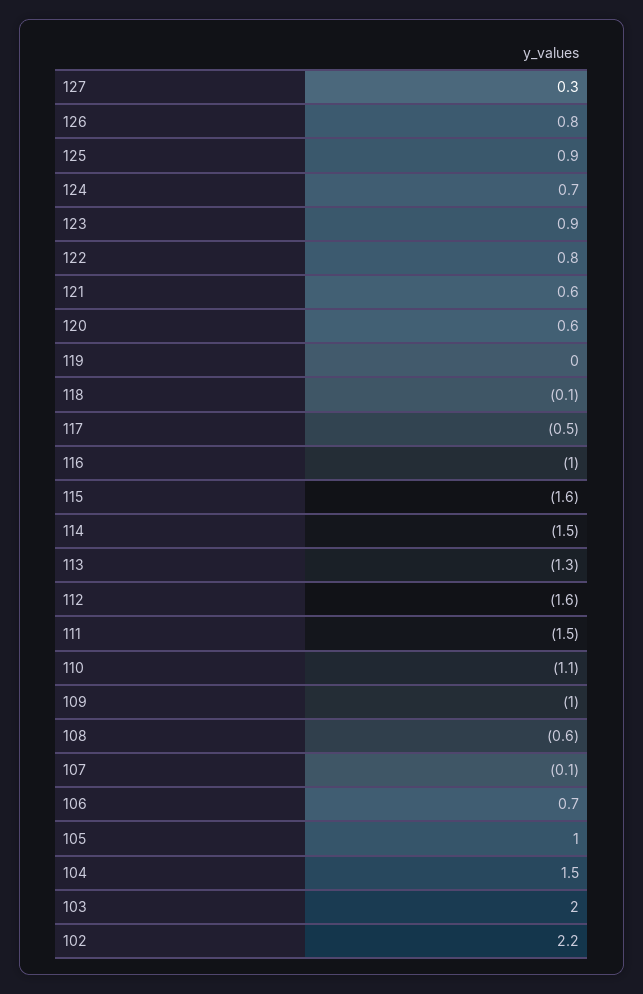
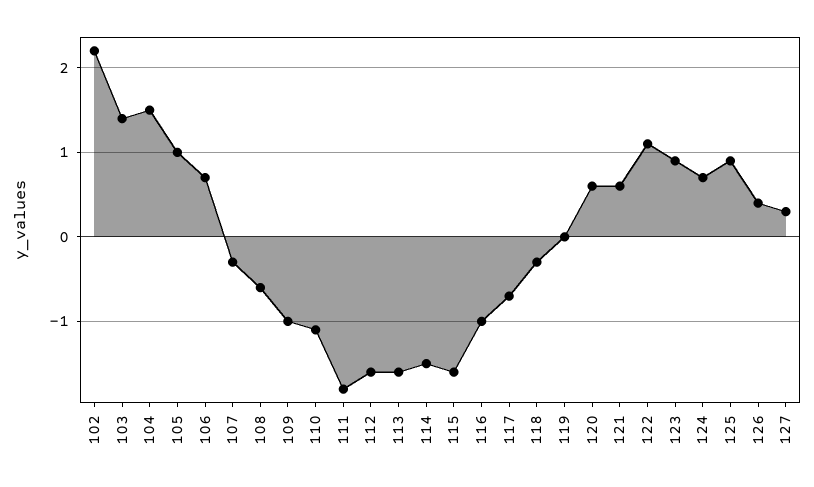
  {
    "127": 0.3,
-   "126": 0.8,
+   "126": 0.4,
    "125": 0.9,
    "124": 0.7,
    "123": 0.9,
-   "122": 0.8,
+   "122": 1.1,
    "121": 0.6,
    "120": 0.6,
    "119": 0,
-   "118": -0.1,
+   "118": -0.3,
-   "117": -0.5,
+   "117": -0.7,
    "116": -1,
    "115": -1.6,
    "114": -1.5,
-   "113": -1.3,
+   "113": -1.6,
    "112": -1.6,
-   "111": -1.5,
+   "111": -1.8,
    "110": -1.1,
    "109": -1,
    "108": -0.6,
-   "107": -0.1,
+   "107": -0.3,
    "106": 0.7,
    "105": 1,
    "104": 1.5,
-   "103": 2,
+   "103": 1.4,
    "102": 2.2
  }

